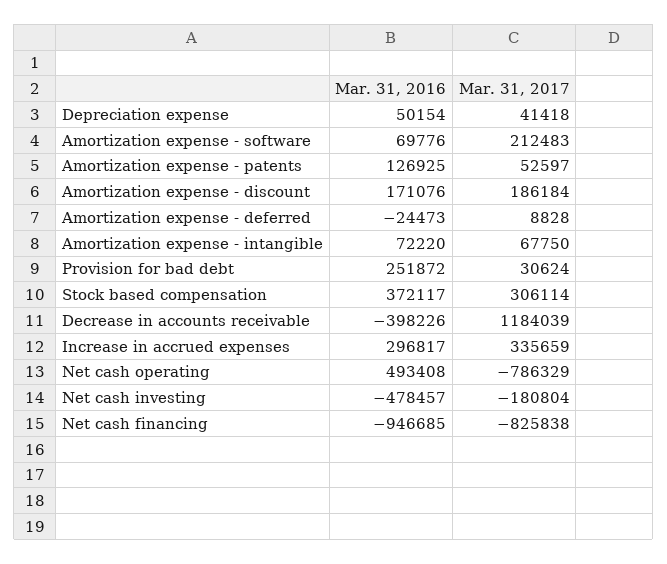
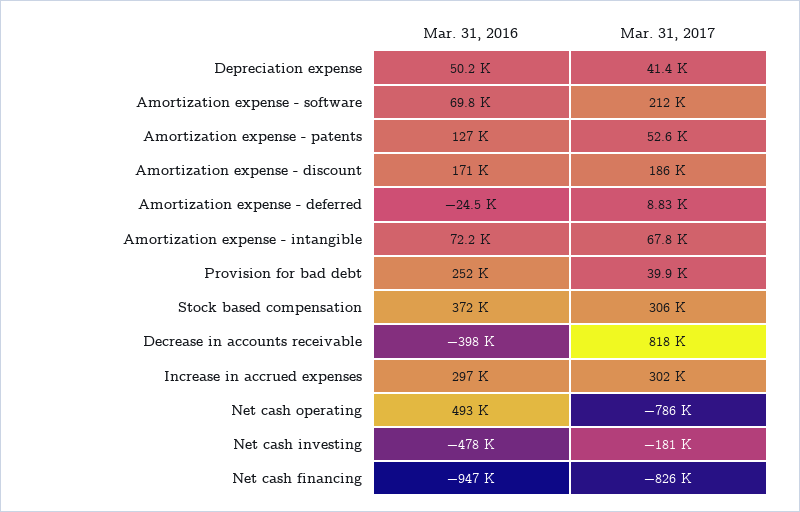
  {
    "Mar. 31, 2016": {
      "Depreciation expense": 50154,
      "Amortization expense - software": 69776,
      "Amortization expense - patents": 126925,
      "Amortization expense - discount": 171076,
      "Amortization expense - deferred": -24473,
      "Amortization expense - intangible": 72220,
      "Provision for bad debt": 251872,
      "Stock based compensation": 372117,
      "Decrease in accounts receivable": -398226,
      "Increase in accrued expenses": 296817,
      "Net cash operating": 493408,
      "Net cash investing": -478457,
      "Net cash financing": -946685
    },
    "Mar. 31, 2017": {
      "Depreciation expense": 41418,
      "Amortization expense - software": 212483,
      "Amortization expense - patents": 52597,
      "Amortization expense - discount": 186184,
      "Amortization expense - deferred": 8828,
      "Amortization expense - intangible": 67750,
-     "Provision for bad debt": 30624,
+     "Provision for bad debt": 39900,
      "Stock based compensation": 306114,
-     "Decrease in accounts receivable": 1184039,
+     "Decrease in accounts receivable": 818000,
-     "Increase in accrued expenses": 335659,
+     "Increase in accrued expenses": 302000,
      "Net cash operating": -786329,
      "Net cash investing": -180804,
      "Net cash financing": -825838
    }
  }

